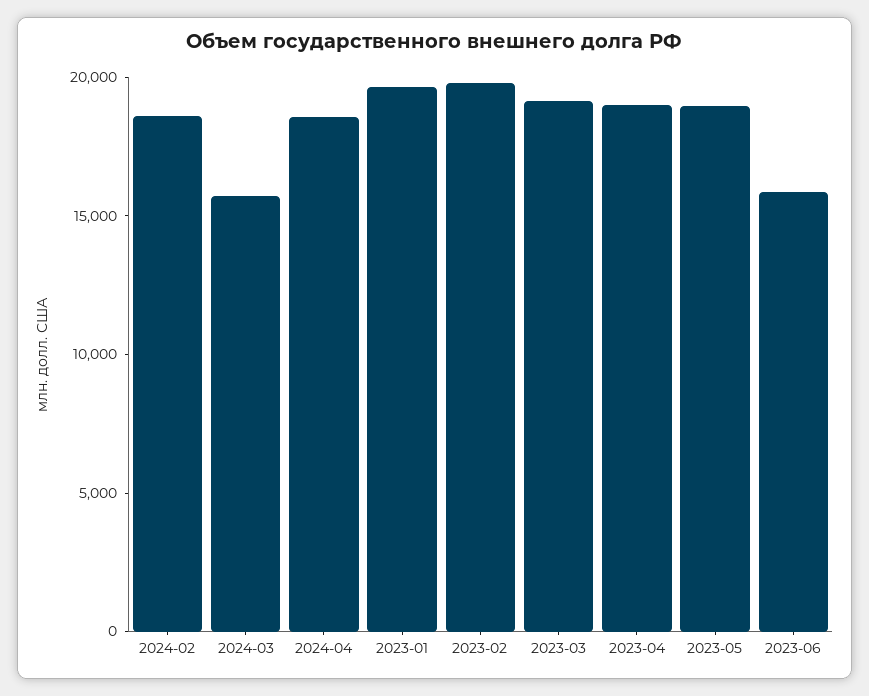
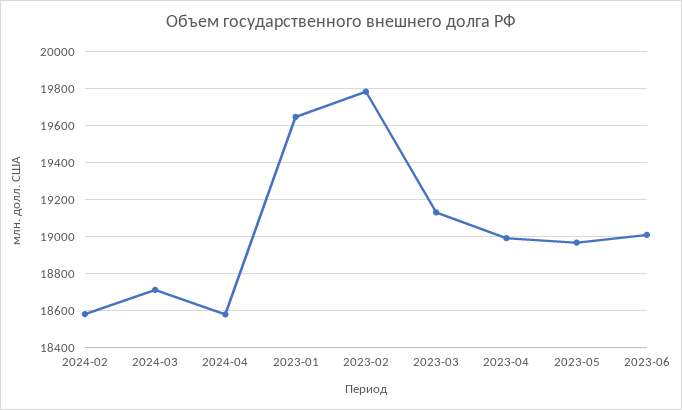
  {
    "2024-02": 18600,
-   "2024-03": 16000,
+   "2024-03": 18700,
    "2024-04": 18600,
    "2023-01": 19650,
    "2023-02": 19800,
    "2023-03": 19150,
    "2023-04": 19000,
    "2023-05": 18950,
-   "2023-06": 16000
+   "2023-06": 19000
  }

